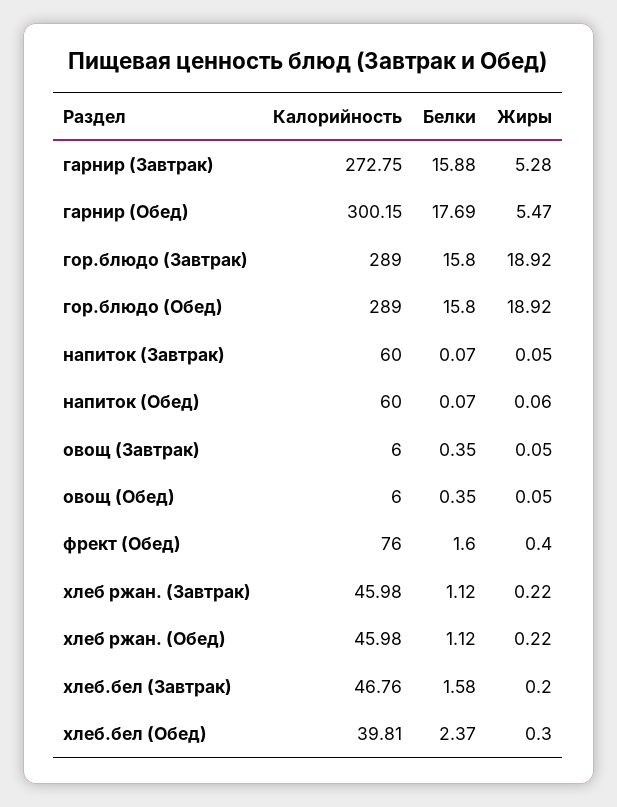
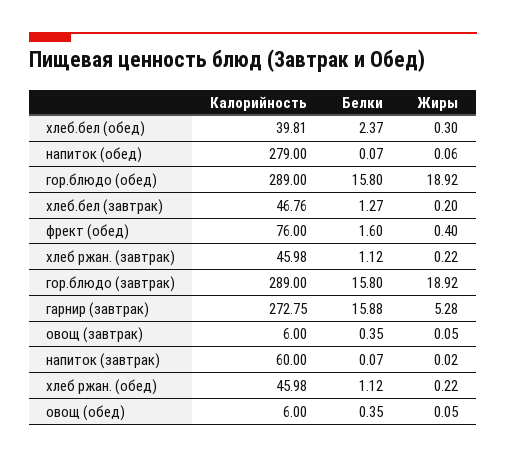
  {
    "Калорийность": {
      "гарнир (Завтрак)": 272.75,
-     "гарнир (Обед)": 300.15,
      "гор.блюдо (Завтрак)": 289,
      "гор.блюдо (Обед)": 289,
      "напиток (Завтрак)": 60,
-     "напиток (Обед)": 60,
+     "напиток (Обед)": 279,
      "овощ (Завтрак)": 6,
      "овощ (Обед)": 6,
      "фрект (Обед)": 76,
      "хлеб ржан. (Завтрак)": 45.98,
      "хлеб ржан. (Обед)": 45.98,
      "хлеб.бел (Завтрак)": 46.76,
      "хлеб.бел (Обед)": 39.81
    },
    "Белки": {
      "гарнир (Завтрак)": 15.88,
-     "гарнир (Обед)": 17.69,
      "гор.блюдо (Завтрак)": 15.8,
      "гор.блюдо (Обед)": 15.8,
      "напиток (Завтрак)": 0.07,
      "напиток (Обед)": 0.07,
      "овощ (Завтрак)": 0.35,
      "овощ (Обед)": 0.35,
      "фрект (Обед)": 1.6,
      "хлеб ржан. (Завтрак)": 1.12,
      "хлеб ржан. (Обед)": 1.12,
-     "хлеб.бел (Завтрак)": 1.58,
+     "хлеб.бел (Завтрак)": 1.27,
      "хлеб.бел (Обед)": 2.37
    },
    "Жиры": {
      "гарнир (Завтрак)": 5.28,
-     "гарнир (Обед)": 5.47,
      "гор.блюдо (Завтрак)": 18.92,
      "гор.блюдо (Обед)": 18.92,
-     "напиток (Завтрак)": 0.05,
+     "напиток (Завтрак)": 0.02,
      "напиток (Обед)": 0.06,
      "овощ (Завтрак)": 0.05,
      "овощ (Обед)": 0.05,
      "фрект (Обед)": 0.4,
      "хлеб ржан. (Завтрак)": 0.22,
      "хлеб ржан. (Обед)": 0.22,
      "хлеб.бел (Завтрак)": 0.2,
      "хлеб.бел (Обед)": 0.3
    }
  }

